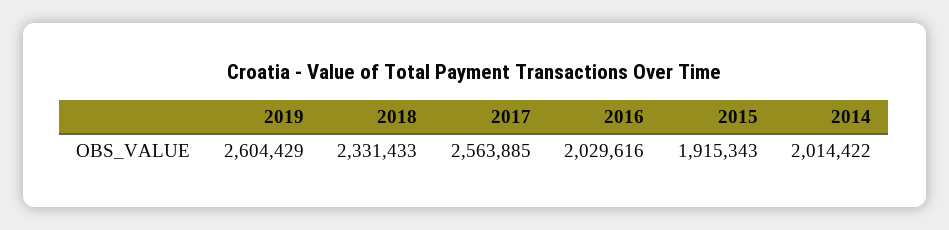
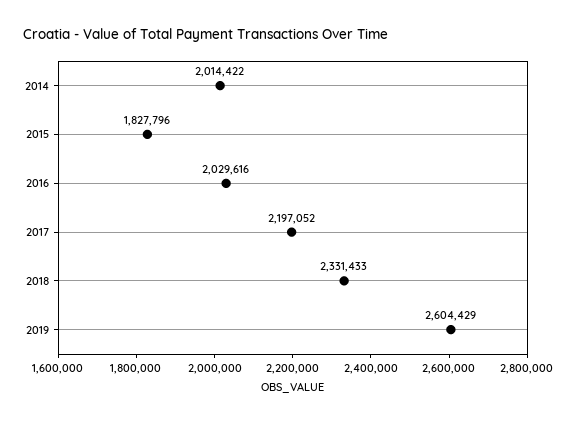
  {
    "2019": 2604429,
    "2018": 2331433,
-   "2017": 2563885,
+   "2017": 2197052,
    "2016": 2029616,
-   "2015": 1915343,
+   "2015": 1827796,
    "2014": 2014422
  }

